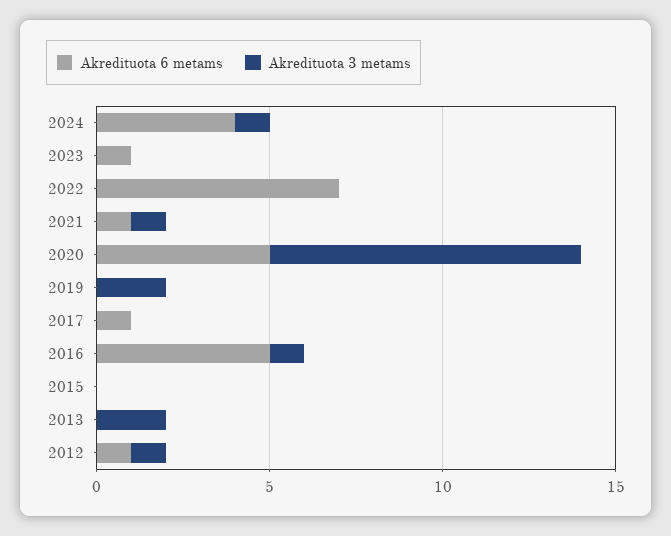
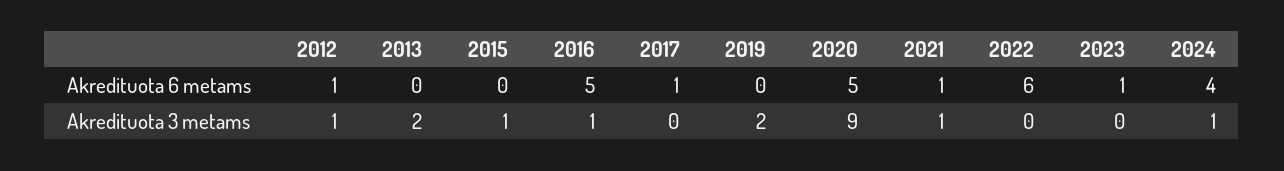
  {
    "Akredituota 6 metams": {
      "2024": 4,
      "2023": 1,
-     "2022": 7,
+     "2022": 6,
      "2021": 1,
      "2020": 5,
      "2019": 0,
      "2017": 1,
      "2016": 5,
      "2015": 0,
      "2013": 0,
      "2012": 1
    },
    "Akredituota 3 metams": {
      "2024": 1,
      "2023": 0,
      "2022": 0,
      "2021": 1,
      "2020": 9,
      "2019": 2,
      "2017": 0,
      "2016": 1,
-     "2015": 0,
+     "2015": 1,
      "2013": 2,
      "2012": 1
    }
  }

